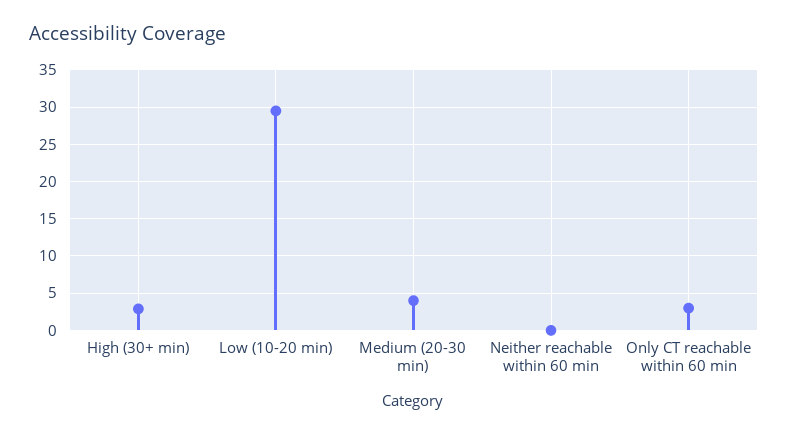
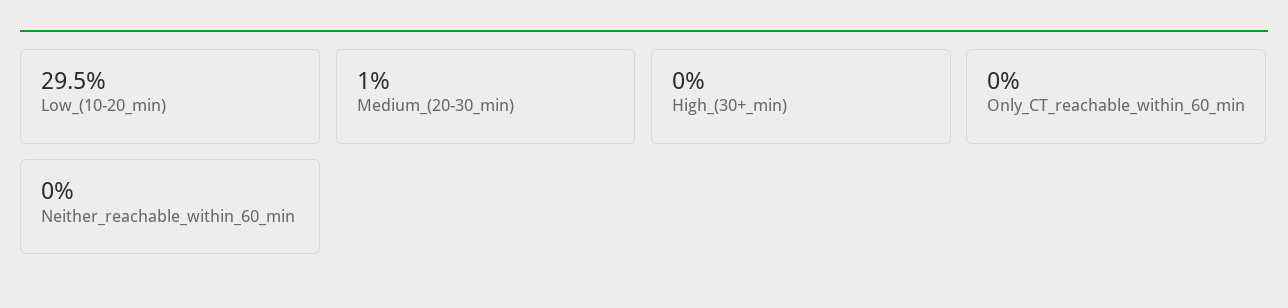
  {
-   "High (30+ min)": 3,
+   "High (30+ min)": 0,
    "Low (10-20 min)": 29.5,
-   "Medium (20-30 min)": 4,
+   "Medium (20-30 min)": 1,
    "Neither reachable within 60 min": 0,
-   "Only CT reachable within 60 min": 3
+   "Only CT reachable within 60 min": 0
  }

